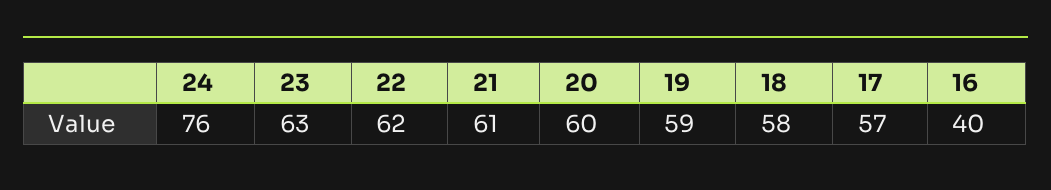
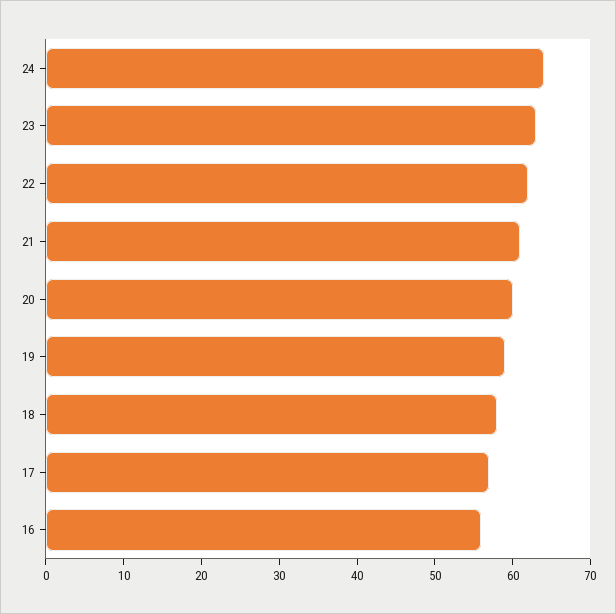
  {
-   "24": 76,
+   "24": 65,
    "23": 63,
    "22": 62,
    "21": 61,
    "20": 60,
    "19": 59,
    "18": 58,
    "17": 57,
-   "16": 40
+   "16": 55
  }

